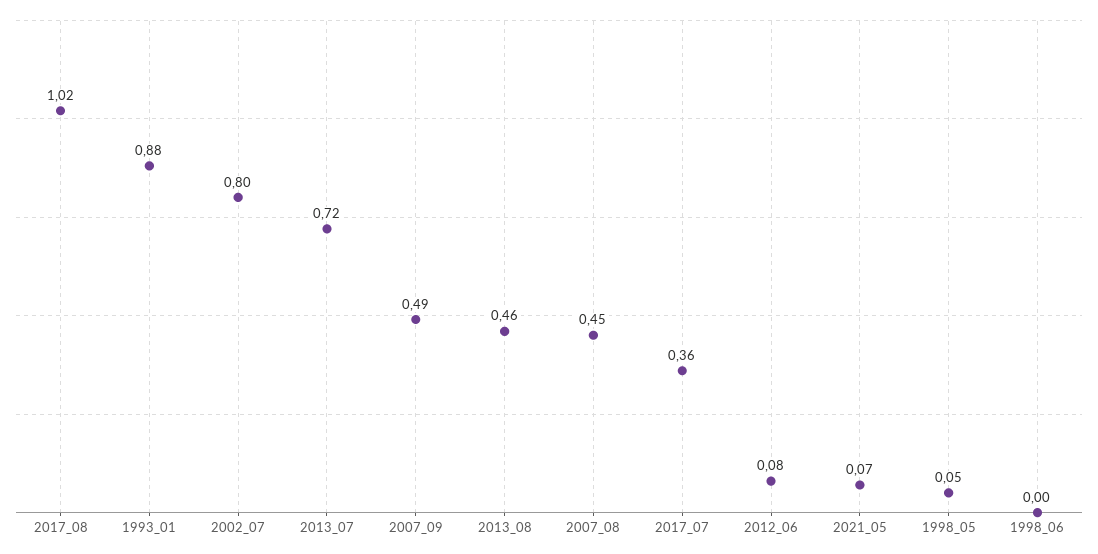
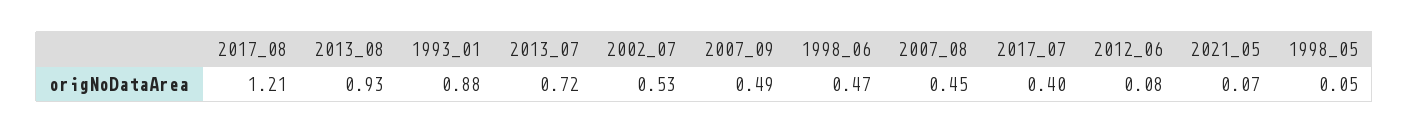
  {
-   "2017_08": 1.02,
+   "2017_08": 1.21,
    "1993_01": 0.88,
-   "2002_07": 0.8,
+   "2002_07": 0.53,
    "2013_07": 0.72,
    "2007_09": 0.49,
-   "2013_08": 0.46,
+   "2013_08": 0.93,
    "2007_08": 0.45,
-   "2017_07": 0.36,
+   "2017_07": 0.4,
    "2012_06": 0.08,
    "2021_05": 0.07,
    "1998_05": 0.05,
-   "1998_06": 0
+   "1998_06": 0.47
  }

